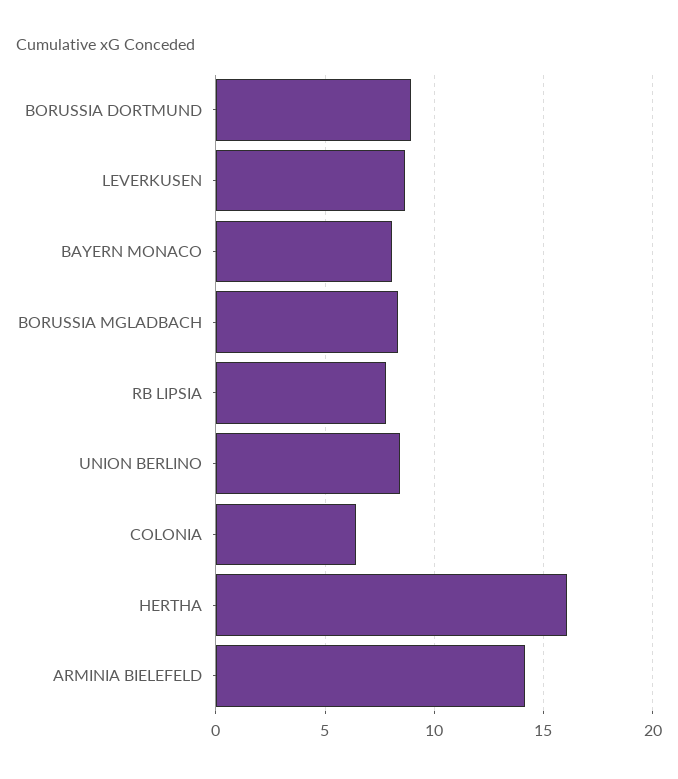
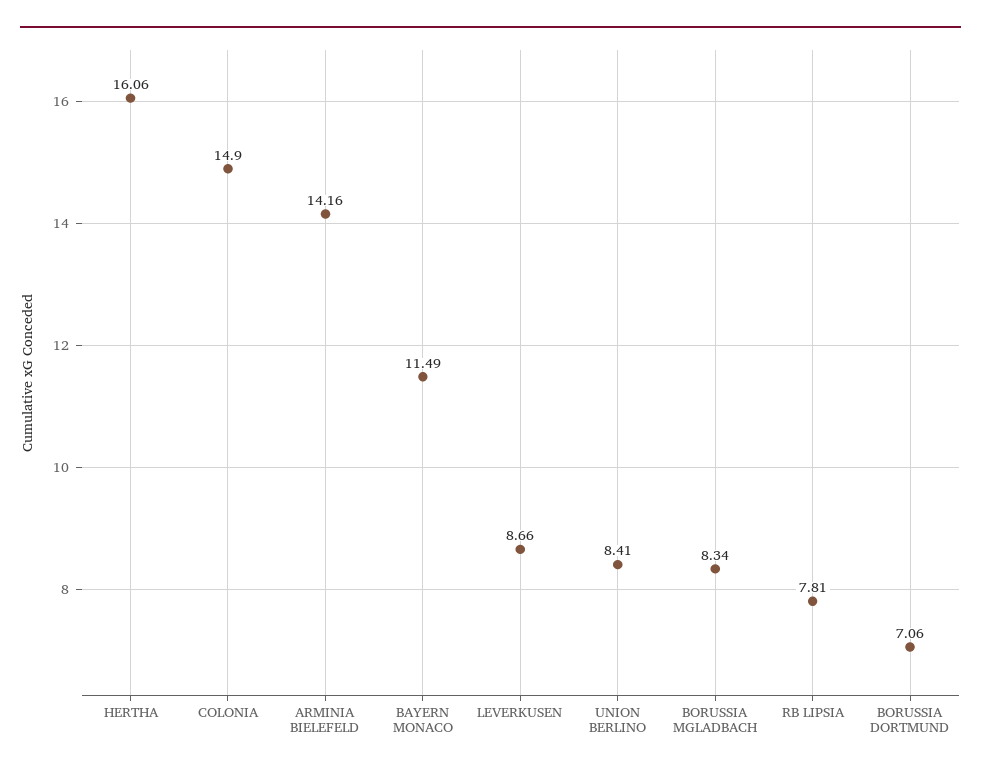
  {
-   "BORUSSIA DORTMUND": 9,
+   "BORUSSIA DORTMUND": 7.06,
    "LEVERKUSEN": 8.66,
-   "BAYERN MONACO": 8,
+   "BAYERN MONACO": 11.49,
    "BORUSSIA MGLADBACH": 8.34,
    "RB LIPSIA": 7.81,
    "UNION BERLINO": 8.41,
-   "COLONIA": 6.5,
+   "COLONIA": 14.9,
    "HERTHA": 16.06,
    "ARMINIA BIELEFELD": 14.16
  }

